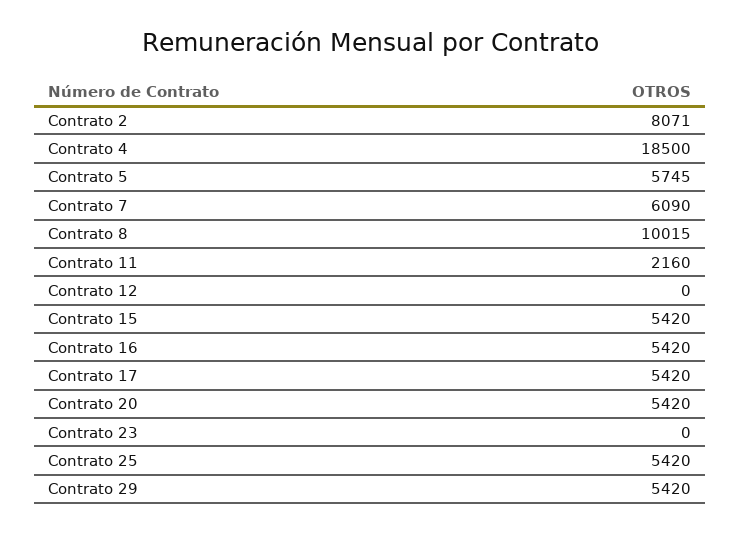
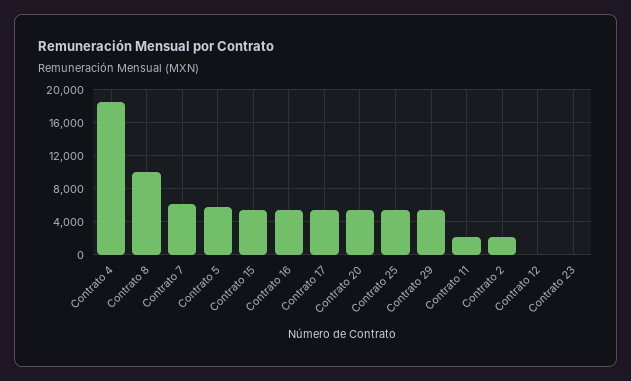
  {
-   "Contrato 2": 8071,
+   "Contrato 2": 2000,
    "Contrato 4": 18500,
    "Contrato 5": 5745,
    "Contrato 7": 6090,
    "Contrato 8": 10015,
    "Contrato 11": 2160,
    "Contrato 12": 0,
    "Contrato 15": 5420,
    "Contrato 16": 5420,
    "Contrato 17": 5420,
    "Contrato 20": 5420,
    "Contrato 23": 0,
    "Contrato 25": 5420,
    "Contrato 29": 5420
  }

